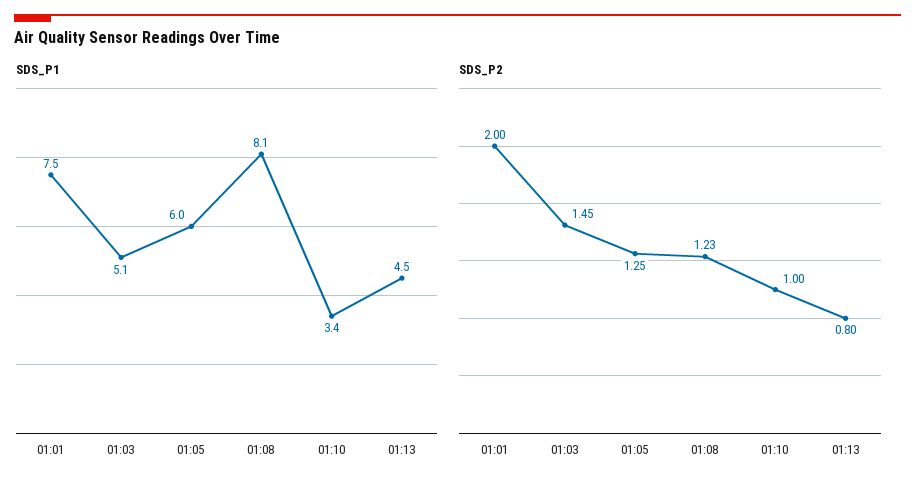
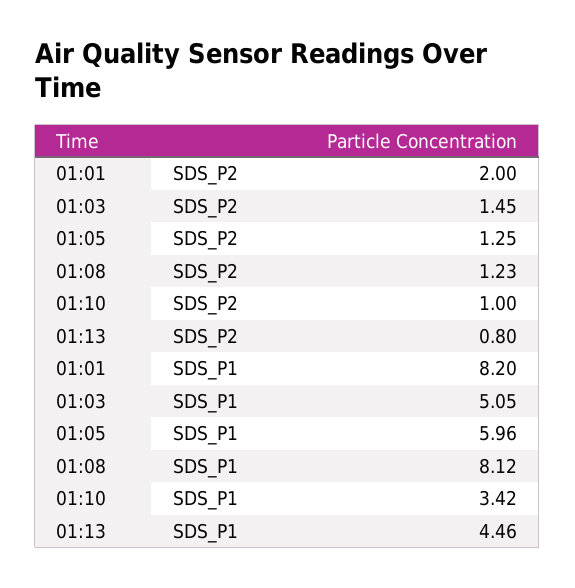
  {
    "SDS_P1": {
-     "01:01": 7.5,
+     "01:01": 8.2,
      "01:03": 5.05,
      "01:05": 5.96,
      "01:08": 8.12,
      "01:10": 3.42,
      "01:13": 4.46
    },
    "SDS_P2": {
      "01:01": 2,
      "01:03": 1.45,
      "01:05": 1.25,
      "01:08": 1.23,
      "01:10": 1,
      "01:13": 0.8
    }
  }

